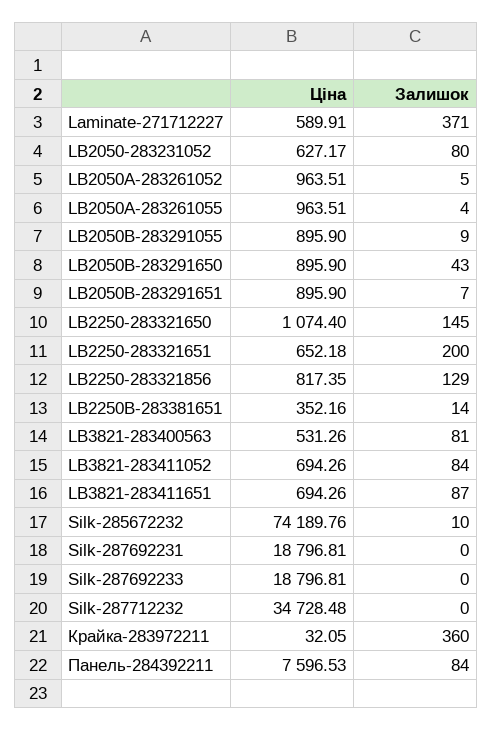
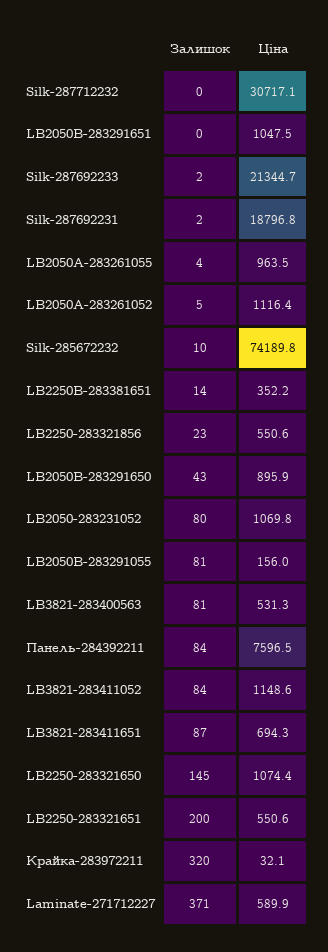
  {
    "Ціна": {
      "Laminate-271712227": 589.91,
-     "LB2050-283231052": 627.17,
+     "LB2050-283231052": 1069.8,
-     "LB2050A-283261052": 963.51,
+     "LB2050A-283261052": 1116.4,
      "LB2050A-283261055": 963.51,
-     "LB2050B-283291055": 895.9,
+     "LB2050B-283291055": 156,
      "LB2050B-283291650": 895.9,
-     "LB2050B-283291651": 895.9,
+     "LB2050B-283291651": 1047.5,
      "LB2250-283321650": 1074.4,
-     "LB2250-283321651": 652.18,
+     "LB2250-283321651": 550.6,
-     "LB2250-283321856": 817.35,
+     "LB2250-283321856": 550.6,
      "LB2250B-283381651": 352.16,
      "LB3821-283400563": 531.26,
-     "LB3821-283411052": 694.26,
+     "LB3821-283411052": 1148.6,
      "LB3821-283411651": 694.26,
      "Silk-285672232": 74189.76,
      "Silk-287692231": 18796.81,
-     "Silk-287692233": 18796.81,
+     "Silk-287692233": 21344.7,
-     "Silk-287712232": 34728.48,
+     "Silk-287712232": 30717.1,
      "Крайка-283972211": 32.05,
      "Панель-284392211": 7596.53
    },
    "Залишок": {
      "Laminate-271712227": 371,
      "LB2050-283231052": 80,
      "LB2050A-283261052": 5,
      "LB2050A-283261055": 4,
-     "LB2050B-283291055": 9,
+     "LB2050B-283291055": 81,
      "LB2050B-283291650": 43,
-     "LB2050B-283291651": 7,
+     "LB2050B-283291651": 0,
      "LB2250-283321650": 145,
      "LB2250-283321651": 200,
-     "LB2250-283321856": 129,
+     "LB2250-283321856": 23,
      "LB2250B-283381651": 14,
      "LB3821-283400563": 81,
      "LB3821-283411052": 84,
      "LB3821-283411651": 87,
      "Silk-285672232": 10,
-     "Silk-287692231": 0,
+     "Silk-287692231": 2,
-     "Silk-287692233": 0,
+     "Silk-287692233": 2,
      "Silk-287712232": 0,
-     "Крайка-283972211": 360,
+     "Крайка-283972211": 320,
      "Панель-284392211": 84
    }
  }

